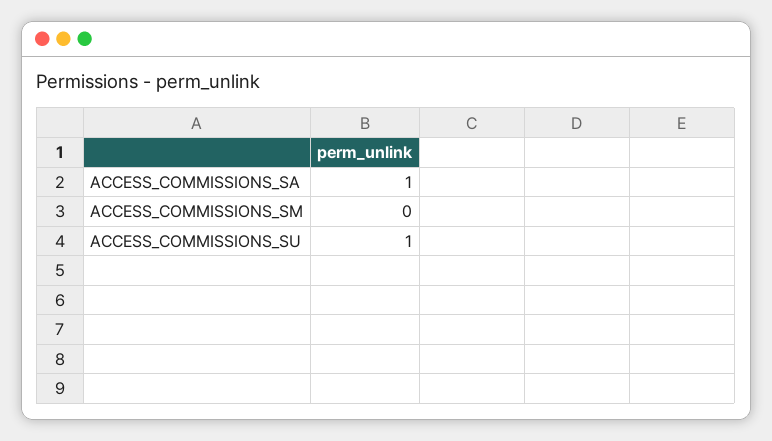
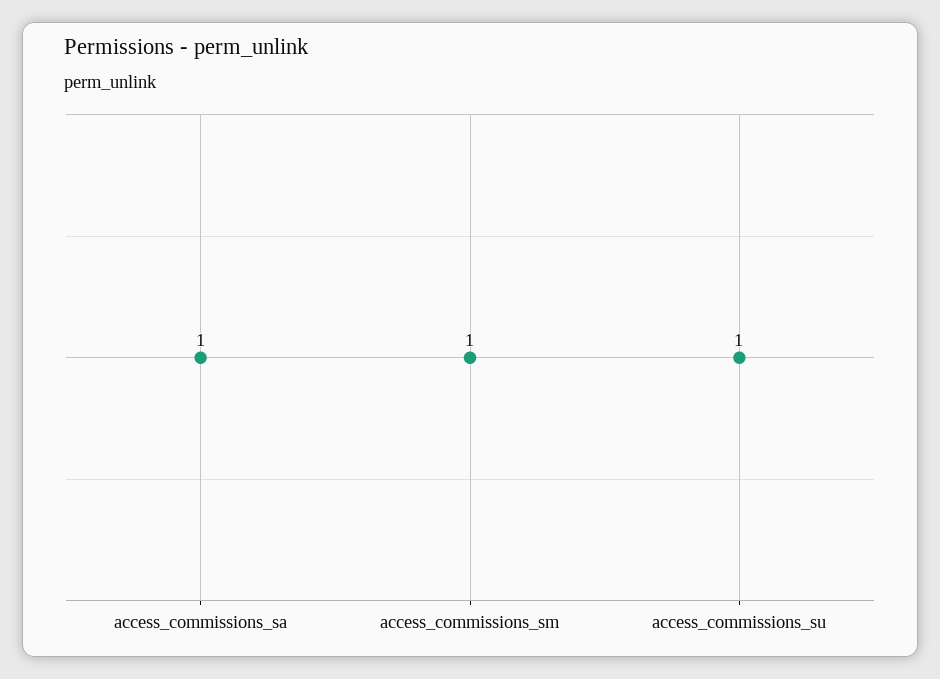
  {
    "ACCESS_COMMISSIONS_SA": 1,
-   "ACCESS_COMMISSIONS_SM": 0,
+   "ACCESS_COMMISSIONS_SM": 1,
    "ACCESS_COMMISSIONS_SU": 1
  }

